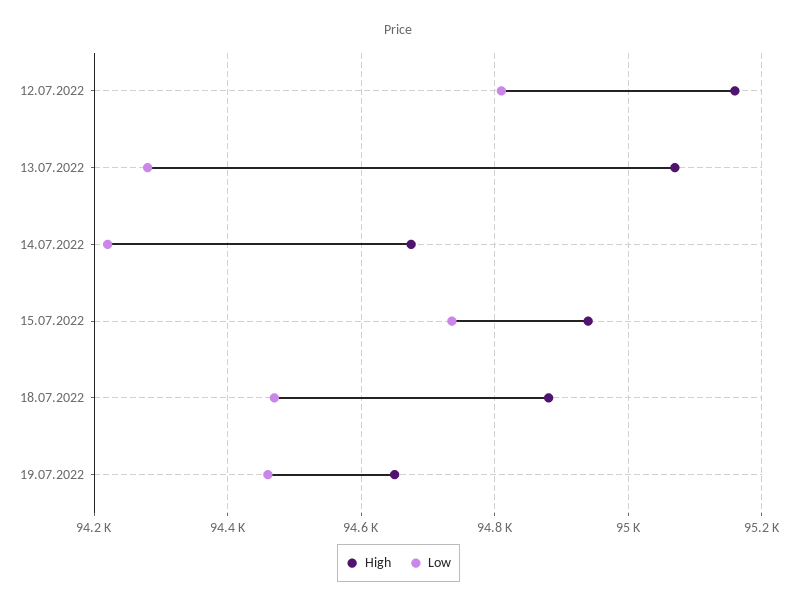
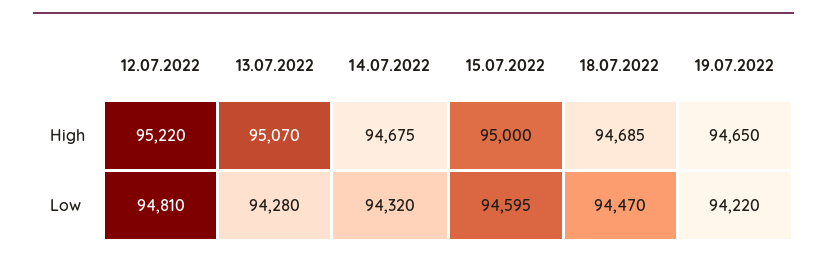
  {
    "High": {
-     "12.07.2022": 95160,
+     "12.07.2022": 95220,
      "13.07.2022": 95070,
      "14.07.2022": 94675,
-     "15.07.2022": 94940,
+     "15.07.2022": 95000,
-     "18.07.2022": 94880,
+     "18.07.2022": 94685,
      "19.07.2022": 94650
    },
    "Low": {
      "12.07.2022": 94810,
      "13.07.2022": 94280,
-     "14.07.2022": 94220,
+     "14.07.2022": 94320,
-     "15.07.2022": 94740,
+     "15.07.2022": 94595,
      "18.07.2022": 94470,
-     "19.07.2022": 94460
+     "19.07.2022": 94220
    }
  }

